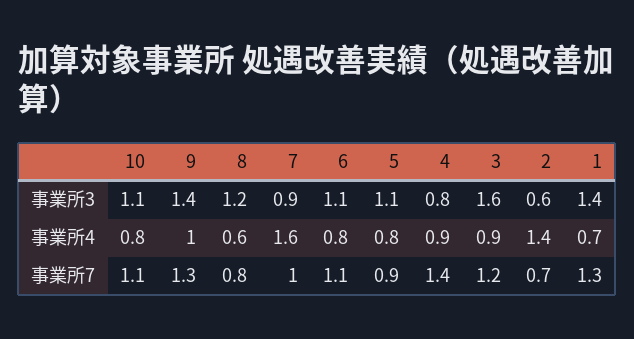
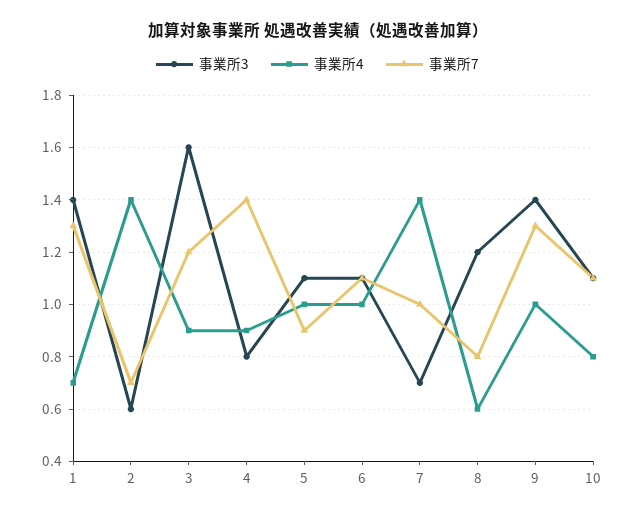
  {
    "事業所3": {
      "10": 1.1,
      "9": 1.4,
      "8": 1.2,
-     "7": 0.9,
+     "7": 0.7,
      "6": 1.1,
      "5": 1.1,
      "4": 0.8,
      "3": 1.6,
      "2": 0.6,
      "1": 1.4
    },
    "事業所4": {
      "10": 0.8,
      "9": 1,
      "8": 0.6,
-     "7": 1.6,
+     "7": 1.4,
-     "6": 0.8,
+     "6": 1,
-     "5": 0.8,
+     "5": 1,
      "4": 0.9,
      "3": 0.9,
      "2": 1.4,
      "1": 0.7
    },
    "事業所7": {
      "10": 1.1,
      "9": 1.3,
      "8": 0.8,
      "7": 1,
      "6": 1.1,
      "5": 0.9,
      "4": 1.4,
      "3": 1.2,
      "2": 0.7,
      "1": 1.3
    }
  }

